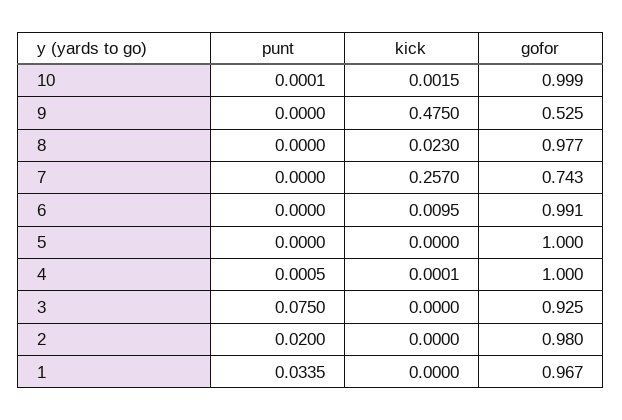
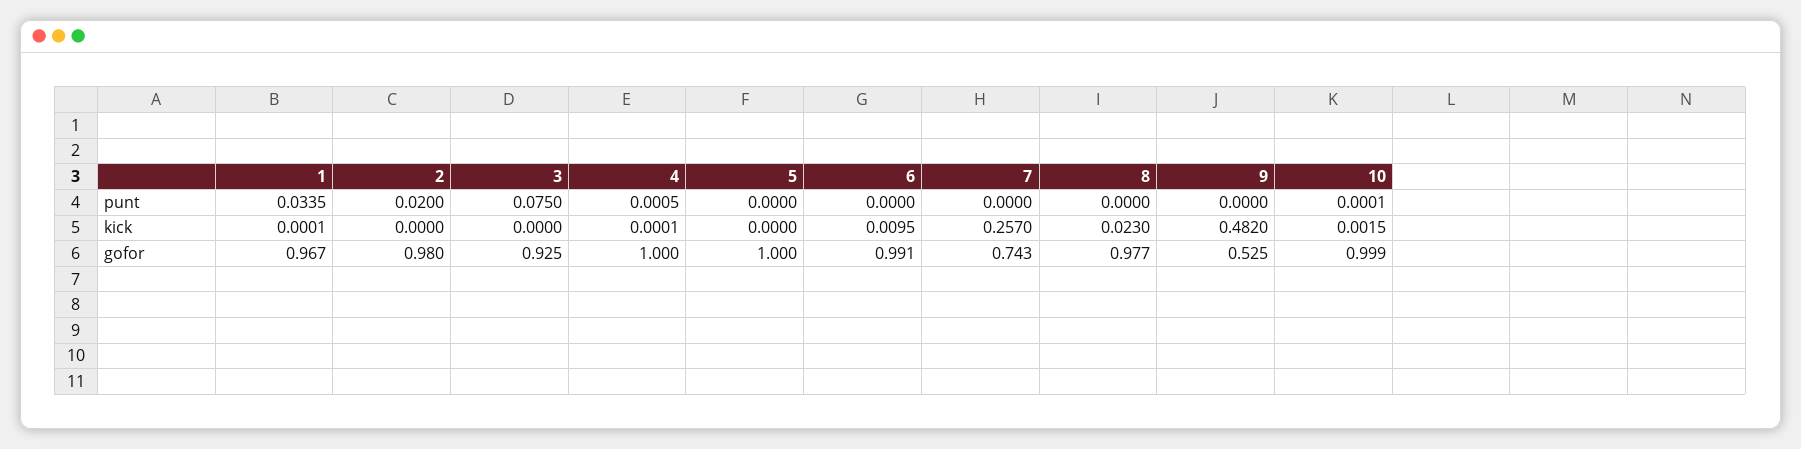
  {
    "punt": {
      "10": 0.0001,
      "9": 0,
      "8": 0,
      "7": 0,
      "6": 0,
      "5": 0,
      "4": 0.0005,
      "3": 0.075,
      "2": 0.02,
      "1": 0.0335
    },
    "kick": {
      "10": 0.0015,
-     "9": 0.475,
+     "9": 0.482,
      "8": 0.023,
      "7": 0.257,
      "6": 0.0095,
      "5": 0,
      "4": 0.0001,
      "3": 0,
      "2": 0,
-     "1": 0
+     "1": 0.0001
    },
    "gofor": {
      "10": 0.999,
      "9": 0.525,
      "8": 0.977,
      "7": 0.743,
      "6": 0.991,
      "5": 1,
      "4": 1,
      "3": 0.925,
      "2": 0.98,
      "1": 0.967
    }
  }

